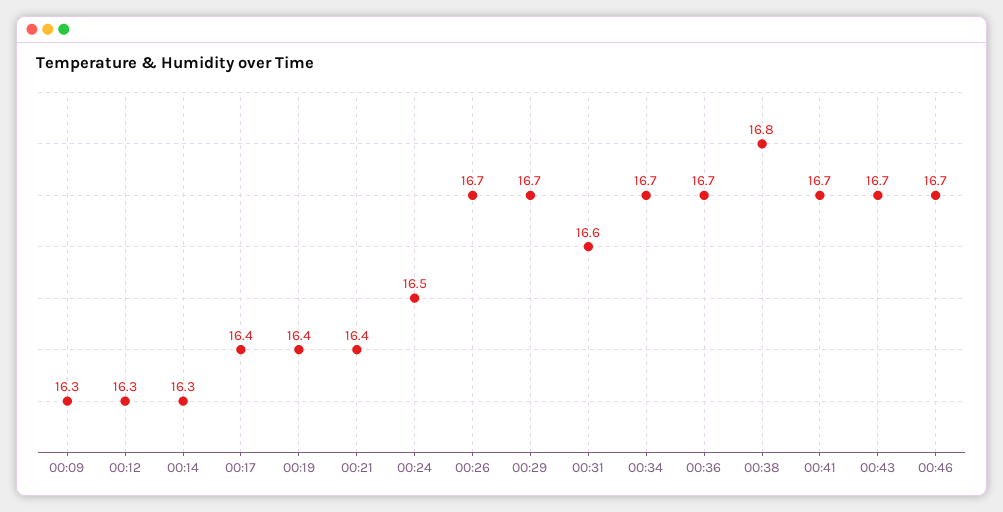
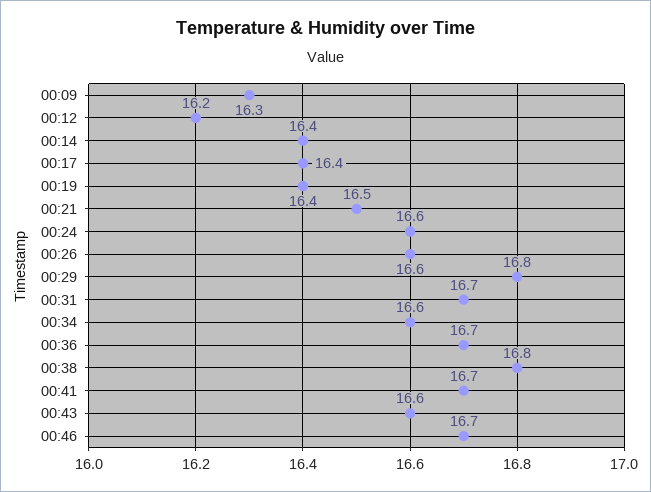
  {
    "00:09": 16.3,
-   "00:12": 16.3,
+   "00:12": 16.2,
-   "00:14": 16.3,
+   "00:14": 16.4,
    "00:17": 16.4,
    "00:19": 16.4,
-   "00:21": 16.4,
+   "00:21": 16.5,
-   "00:24": 16.5,
+   "00:24": 16.6,
-   "00:26": 16.7,
+   "00:26": 16.6,
-   "00:29": 16.7,
+   "00:29": 16.8,
-   "00:31": 16.6,
+   "00:31": 16.7,
-   "00:34": 16.7,
+   "00:34": 16.6,
    "00:36": 16.7,
    "00:38": 16.8,
    "00:41": 16.7,
-   "00:43": 16.7,
+   "00:43": 16.6,
    "00:46": 16.7
  }

